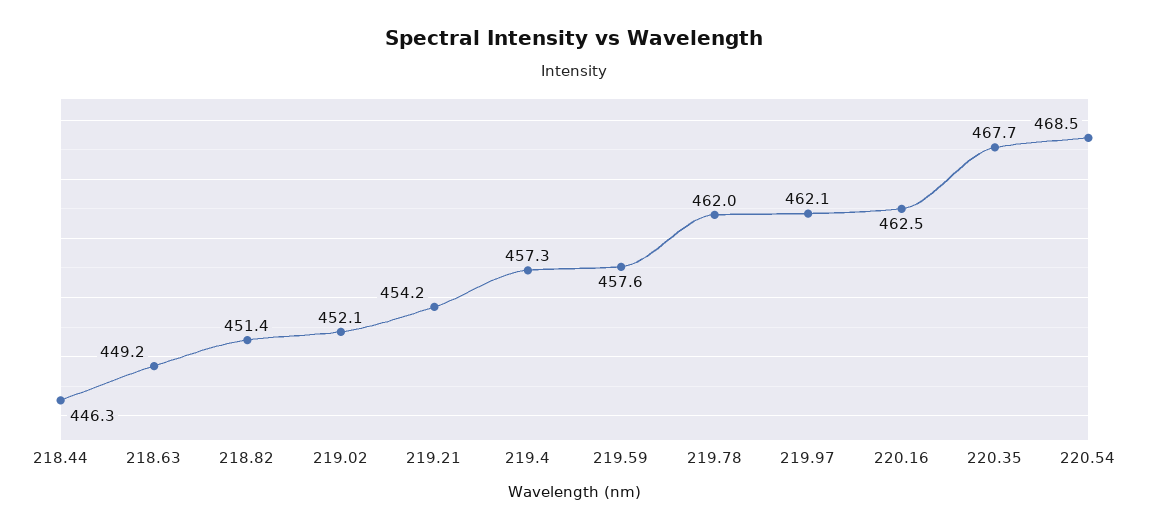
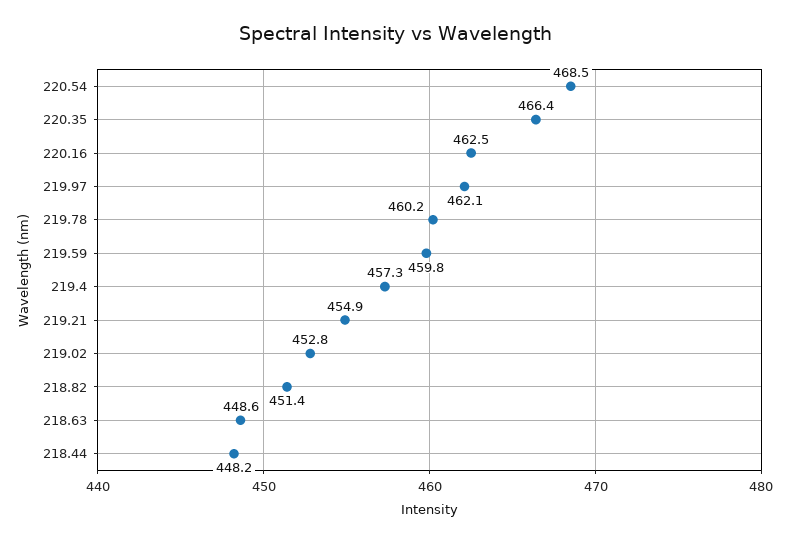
  {
-   "218.44": 446.3,
+   "218.44": 448.2,
-   "218.63": 449.2,
+   "218.63": 448.6,
    "218.82": 451.4,
-   "219.02": 452.1,
+   "219.02": 452.8,
-   "219.21": 454.2,
+   "219.21": 454.9,
    "219.4": 457.3,
-   "219.59": 457.6,
+   "219.59": 459.8,
-   "219.78": 462,
+   "219.78": 460.2,
    "219.97": 462.1,
    "220.16": 462.5,
-   "220.35": 467.7,
+   "220.35": 466.4,
    "220.54": 468.5
  }

